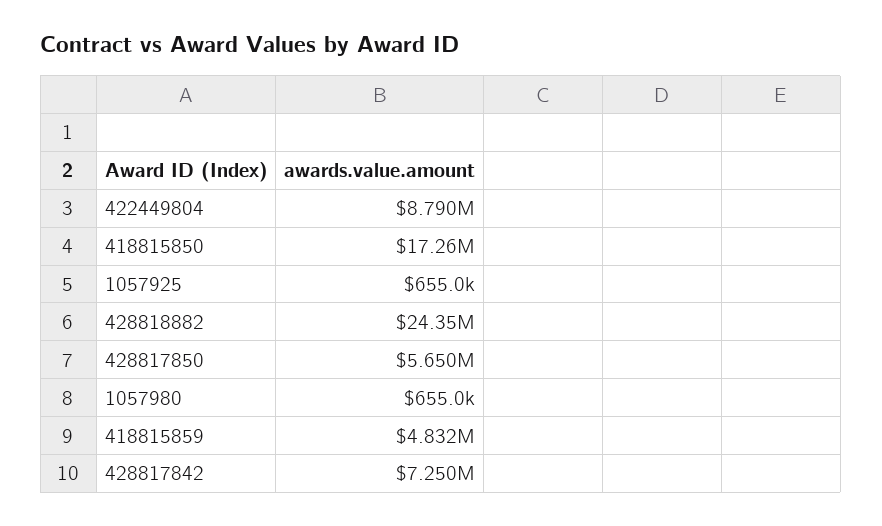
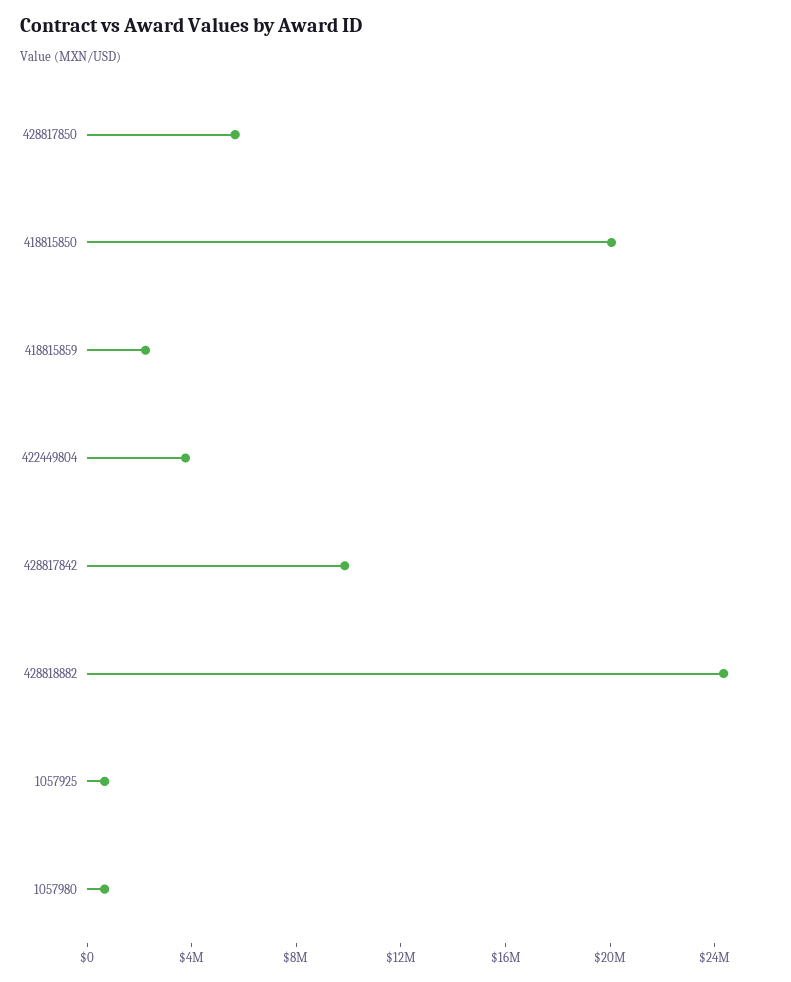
  {
-   "422449804": 8790000,
+   "422449804": 4000000,
-   "418815850": 17260000,
+   "418815850": 20000000,
    "1057925": 655000,
    "428818882": 24350000,
    "428817850": 5650000,
    "1057980": 655000,
-   "418815859": 4832000,
+   "418815859": 2000000,
-   "428817842": 7250000
+   "428817842": 10000000
  }

